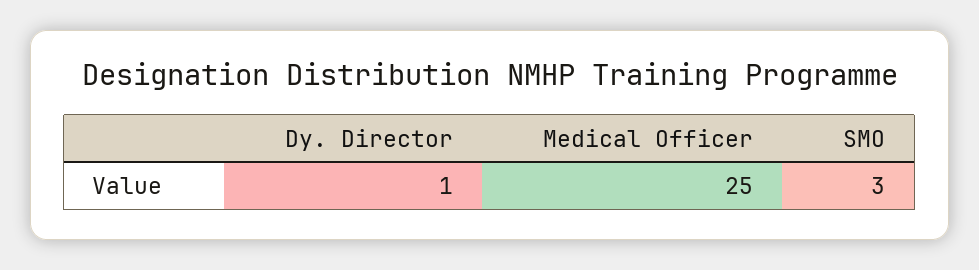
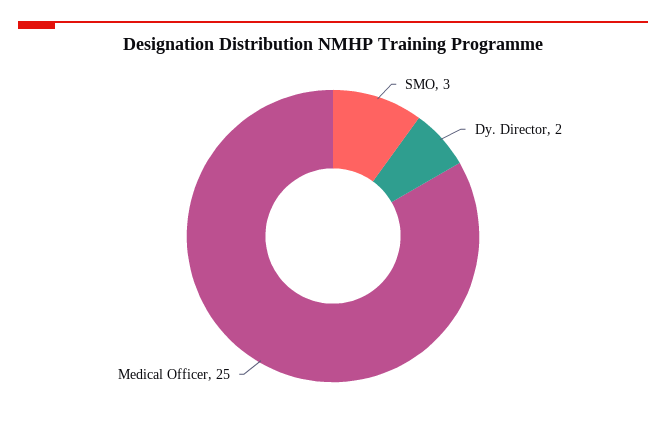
  {
-   "Dy. Director": 1,
+   "Dy. Director": 2,
    "Medical Officer": 25,
    "SMO": 3
  }

